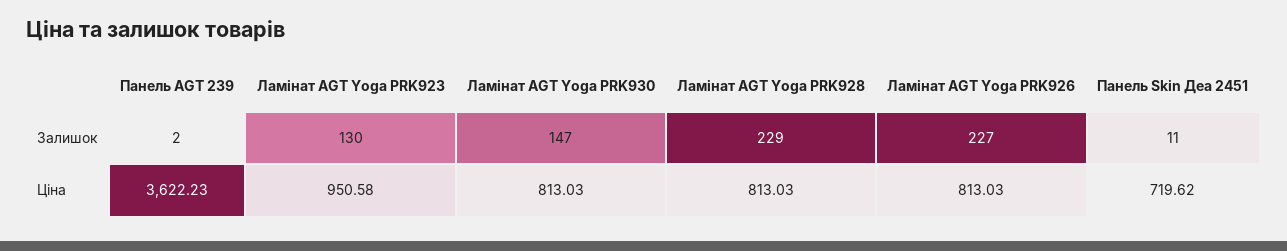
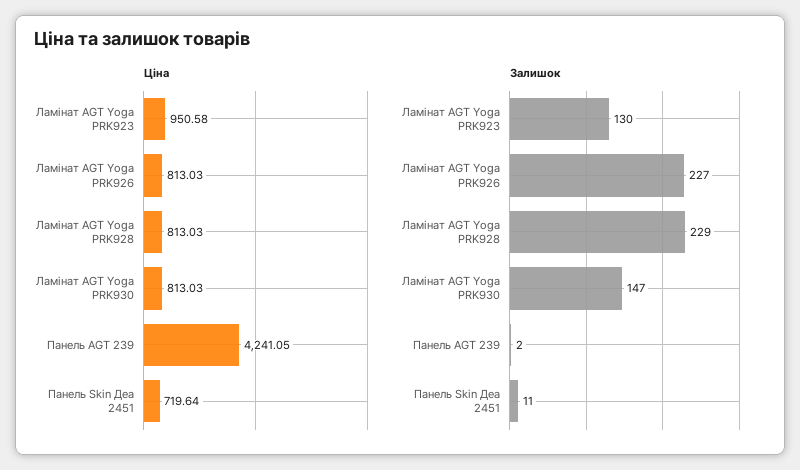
  {
    "Залишок": {
      "Панель AGT 239": 2,
      "Ламінат AGT Yoga PRK923": 130,
      "Ламінат AGT Yoga PRK930": 147,
      "Ламінат AGT Yoga PRK928": 229,
      "Ламінат AGT Yoga PRK926": 227,
      "Панель Skin Деа 2451": 11
    },
    "Ціна": {
-     "Панель AGT 239": 3622.23,
+     "Панель AGT 239": 4241.05,
      "Ламінат AGT Yoga PRK923": 950.58,
      "Ламінат AGT Yoga PRK930": 813.03,
      "Ламінат AGT Yoga PRK928": 813.03,
      "Ламінат AGT Yoga PRK926": 813.03,
-     "Панель Skin Деа 2451": 719.62
+     "Панель Skin Деа 2451": 719.64
    }
  }

